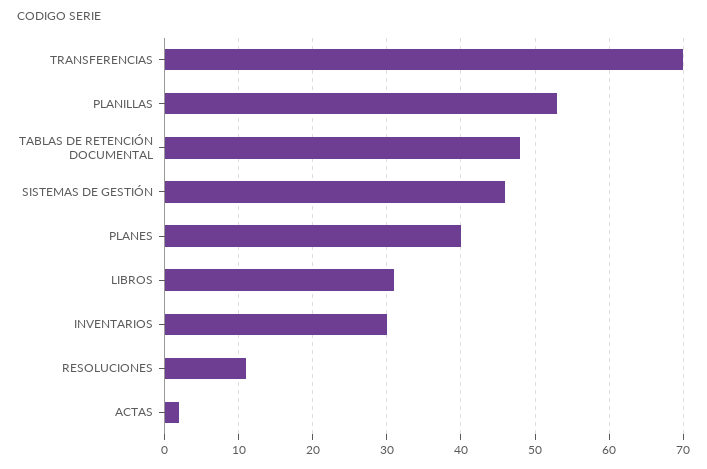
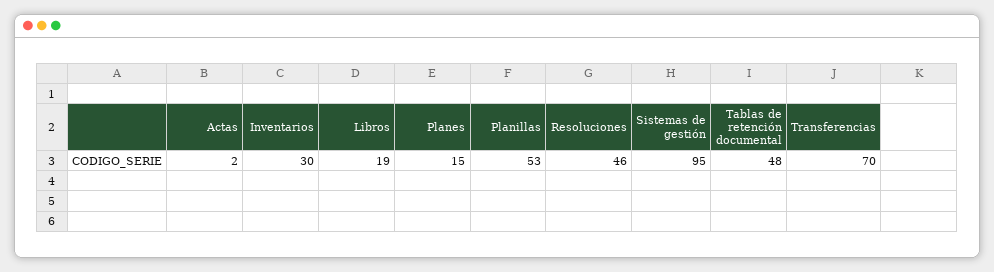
  {
    "TRANSFERENCIAS": 70,
    "PLANILLAS": 53,
    "TABLAS DE RETENCIÓN DOCUMENTAL": 48,
-   "SISTEMAS DE GESTIÓN": 46,
+   "SISTEMAS DE GESTIÓN": 95,
-   "PLANES": 40,
+   "PLANES": 15,
-   "LIBROS": 31,
+   "LIBROS": 19,
    "INVENTARIOS": 30,
-   "RESOLUCIONES": 11,
+   "RESOLUCIONES": 46,
    "ACTAS": 2
  }

